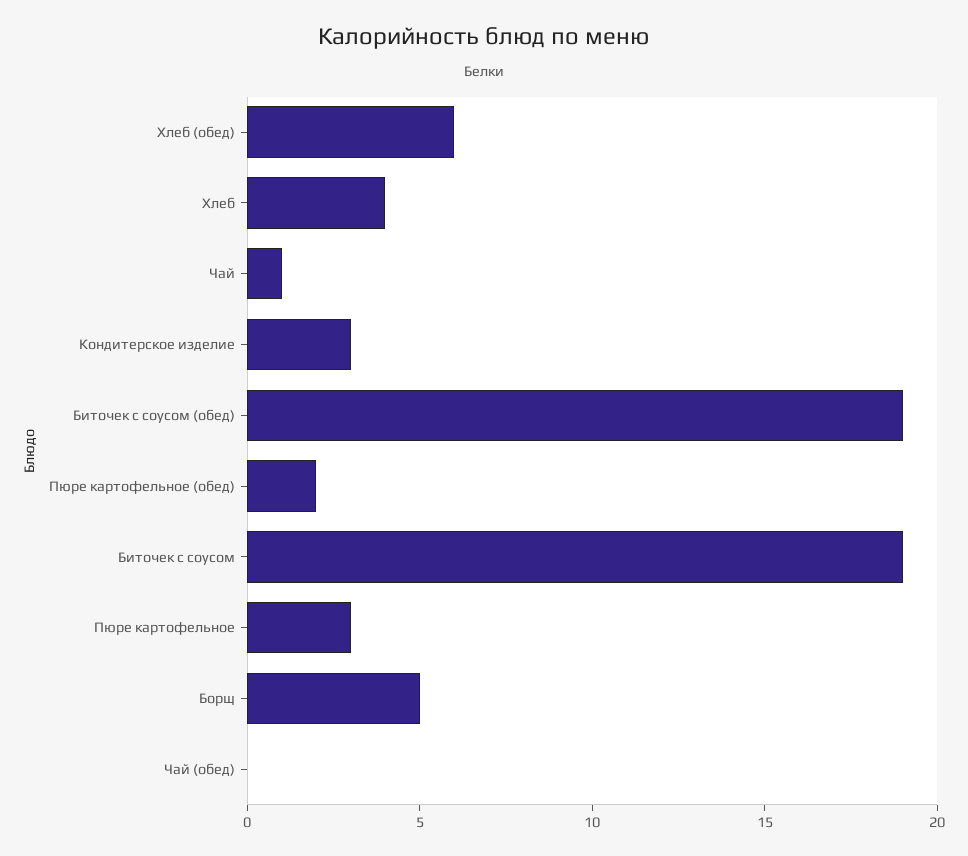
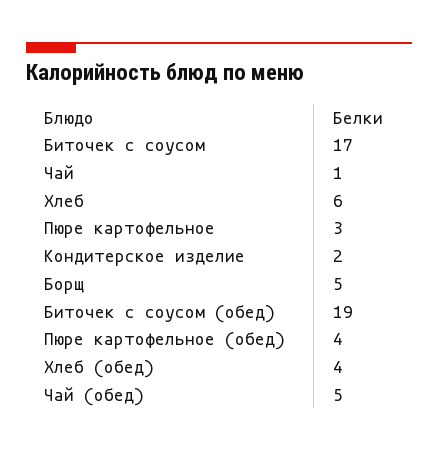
  {
-   "Хлеб (обед)": 6,
+   "Хлеб (обед)": 4,
-   "Хлеб": 4,
+   "Хлеб": 6,
    "Чай": 1,
-   "Кондитерское изделие": 3,
+   "Кондитерское изделие": 2,
    "Биточек с соусом (обед)": 19,
-   "Пюре картофельное (обед)": 2,
+   "Пюре картофельное (обед)": 4,
-   "Биточек с соусом": 19,
+   "Биточек с соусом": 17,
    "Пюре картофельное": 3,
    "Борщ": 5,
-   "Чай (обед)": 0
+   "Чай (обед)": 5
  }

